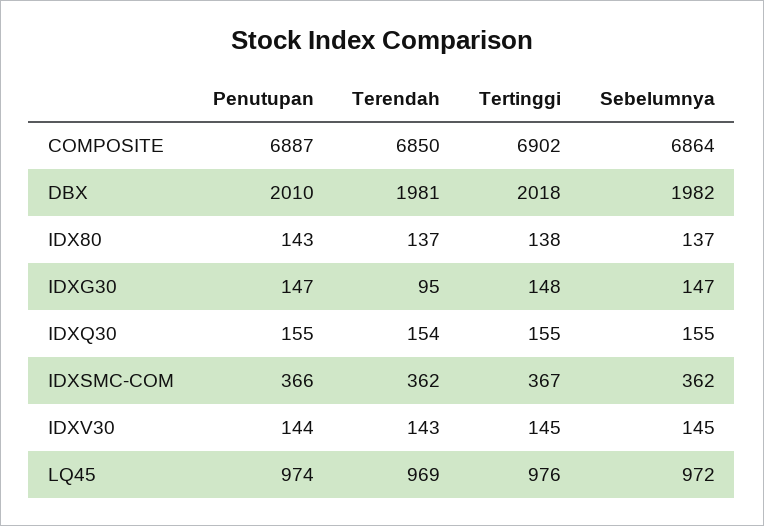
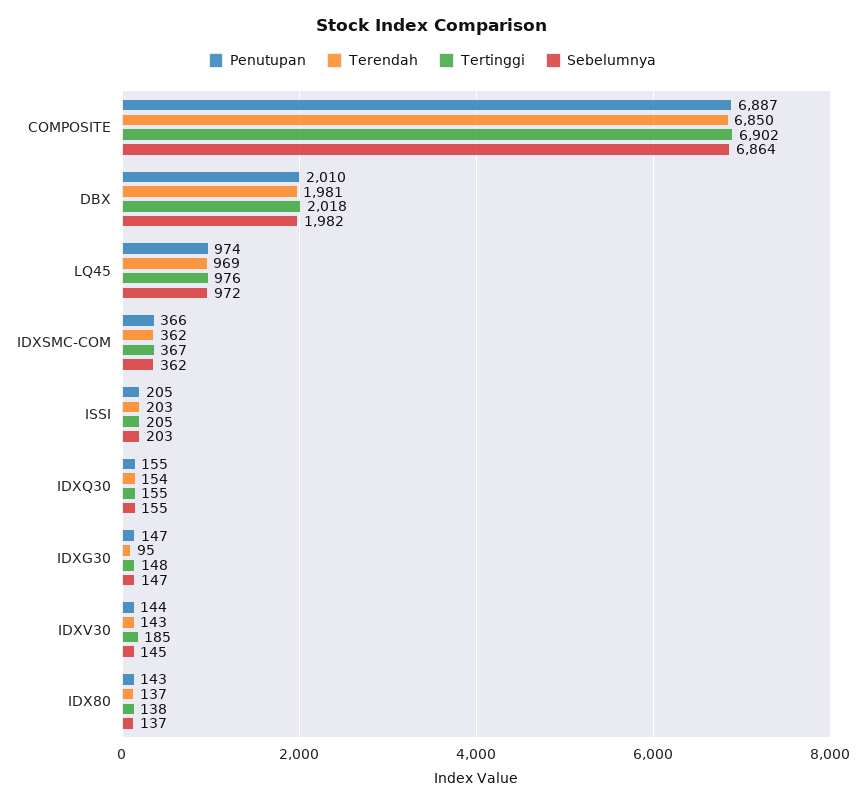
  {
    "Penutupan": {
      "COMPOSITE": 6887,
      "DBX": 2010,
      "IDX80": 143,
      "IDXG30": 147,
      "IDXQ30": 155,
      "IDXSMC-COM": 366,
      "IDXV30": 144,
-     "LQ45": 974
+     "LQ45": 974,
+     "ISSI": 205
    },
    "Terendah": {
      "COMPOSITE": 6850,
      "DBX": 1981,
      "IDX80": 137,
      "IDXG30": 95,
      "IDXQ30": 154,
      "IDXSMC-COM": 362,
      "IDXV30": 143,
-     "LQ45": 969
+     "LQ45": 969,
+     "ISSI": 203
    },
    "Tertinggi": {
      "COMPOSITE": 6902,
      "DBX": 2018,
      "IDX80": 138,
      "IDXG30": 148,
      "IDXQ30": 155,
      "IDXSMC-COM": 367,
-     "IDXV30": 145,
+     "IDXV30": 185,
-     "LQ45": 976
+     "LQ45": 976,
+     "ISSI": 205
    },
    "Sebelumnya": {
      "COMPOSITE": 6864,
      "DBX": 1982,
      "IDX80": 137,
      "IDXG30": 147,
      "IDXQ30": 155,
      "IDXSMC-COM": 362,
      "IDXV30": 145,
-     "LQ45": 972
+     "LQ45": 972,
+     "ISSI": 203
    }
  }

